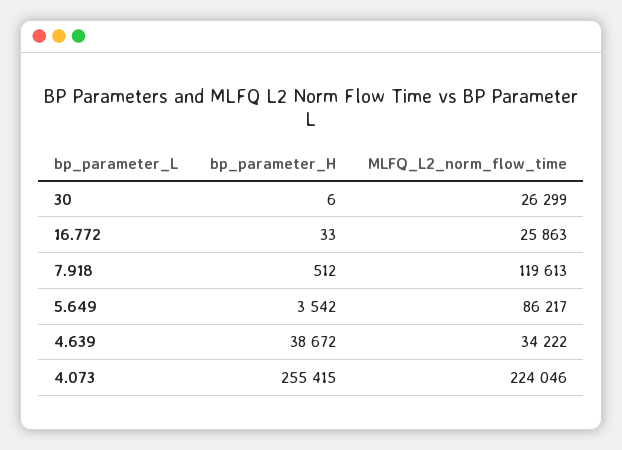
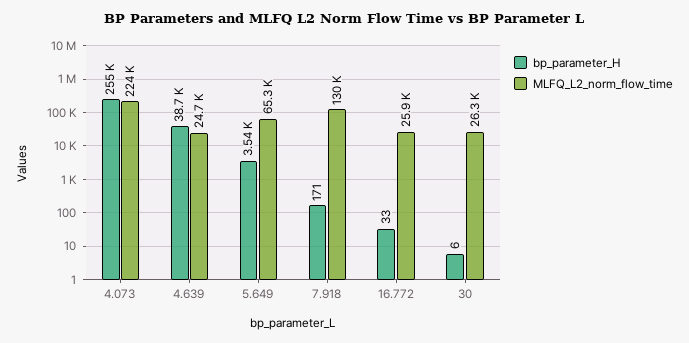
  {
    "bp_parameter_H": {
      "30": 6,
      "16.772": 33,
-     "7.918": 512,
+     "7.918": 171,
      "5.649": 3542,
      "4.639": 38672,
      "4.073": 255415
    },
    "MLFQ_L2_norm_flow_time": {
      "30": 26299,
      "16.772": 25863,
-     "7.918": 119613,
+     "7.918": 130000,
-     "5.649": 86217,
+     "5.649": 65300,
-     "4.639": 34222,
+     "4.639": 24700,
      "4.073": 224046
    }
  }

